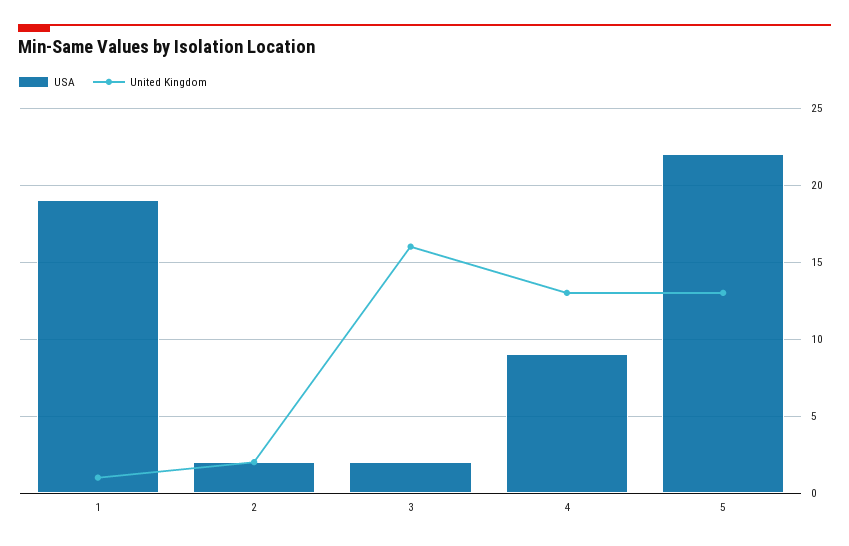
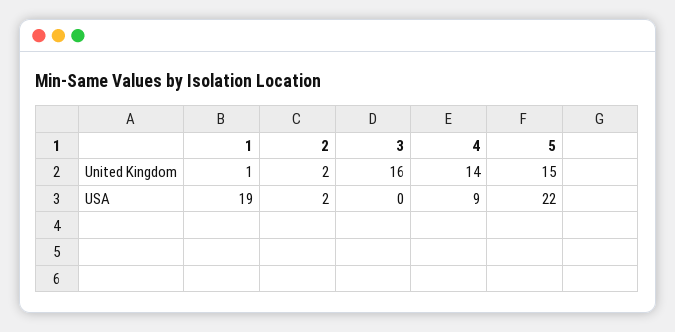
  {
    "USA": {
      "1": 19,
      "2": 2,
-     "3": 2,
+     "3": 0,
      "4": 9,
      "5": 22
    },
    "United Kingdom": {
      "1": 1,
      "2": 2,
      "3": 16,
-     "4": 13,
+     "4": 14,
-     "5": 13
+     "5": 15
    }
  }

